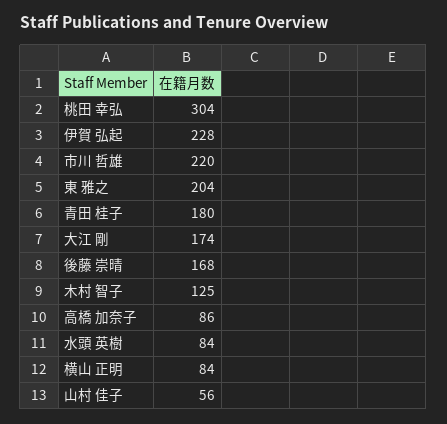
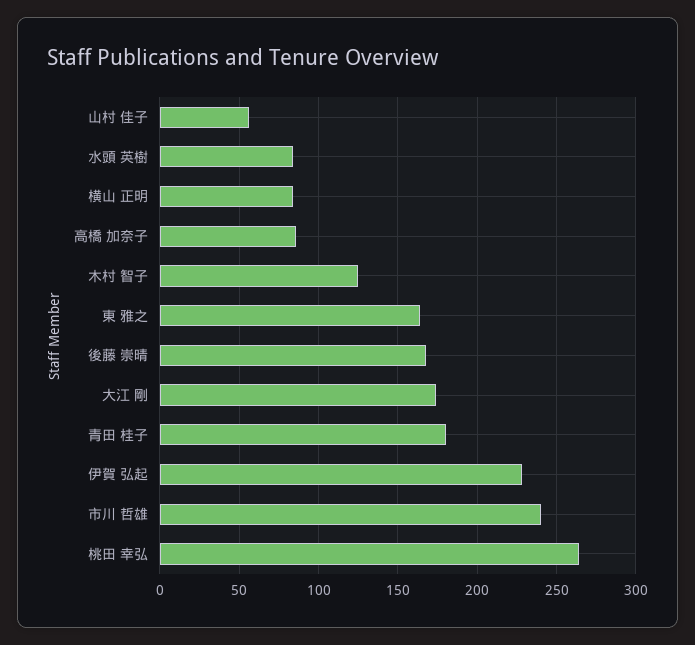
  {
-   "桃田 幸弘": 304,
+   "桃田 幸弘": 265,
    "伊賀 弘起": 228,
-   "市川 哲雄": 220,
+   "市川 哲雄": 240,
-   "東 雅之": 204,
+   "東 雅之": 165,
    "青田 桂子": 180,
    "大江 剛": 174,
    "後藤 崇晴": 168,
    "木村 智子": 125,
    "高橋 加奈子": 86,
    "水頭 英樹": 84,
    "横山 正明": 84,
    "山村 佳子": 56
  }

